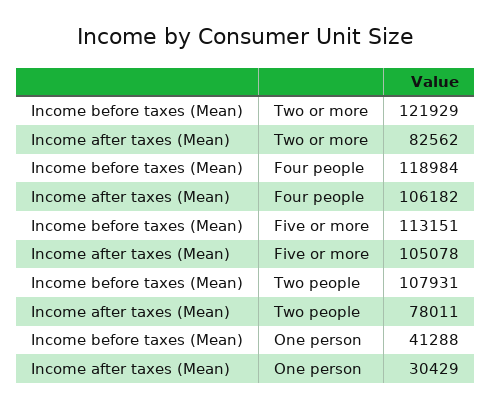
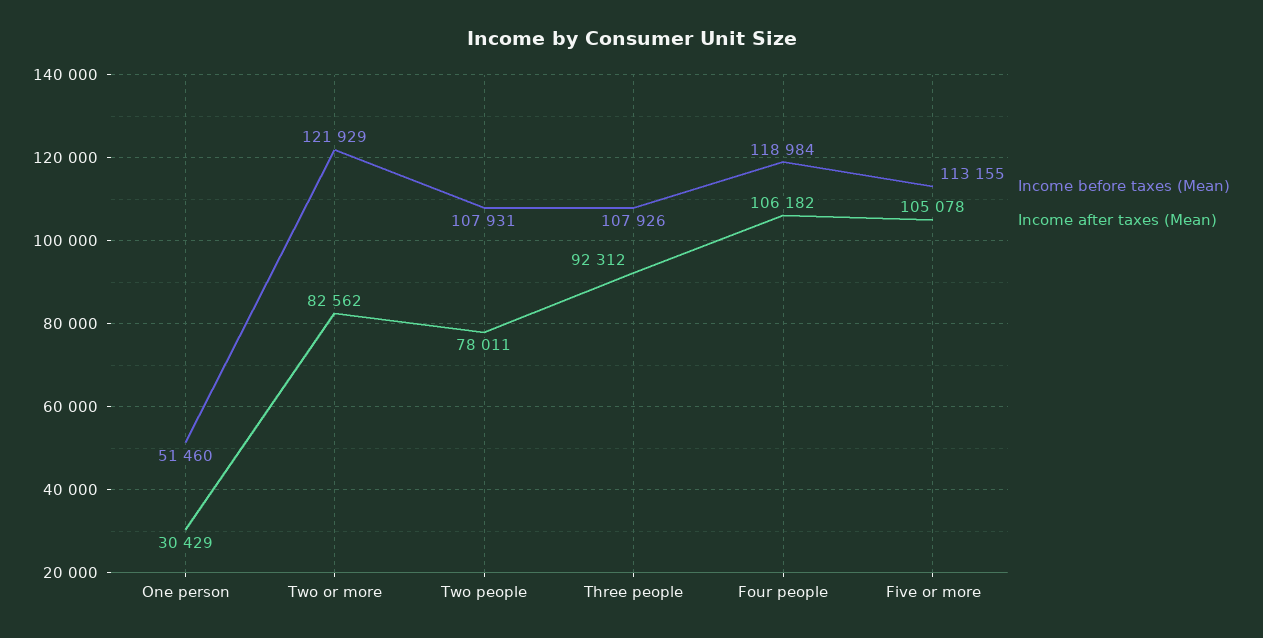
  {
    "Income before taxes (Mean)": {
      "Two or more": 121929,
      "Four people": 118984,
-     "Five or more": 113151,
+     "Five or more": 113155,
      "Two people": 107931,
-     "One person": 41288
+     "One person": 51460,
+     "Three people": 107926
    },
    "Income after taxes (Mean)": {
      "Two or more": 82562,
      "Four people": 106182,
      "Five or more": 105078,
      "Two people": 78011,
-     "One person": 30429
+     "One person": 30429,
+     "Three people": 92312
    }
  }

